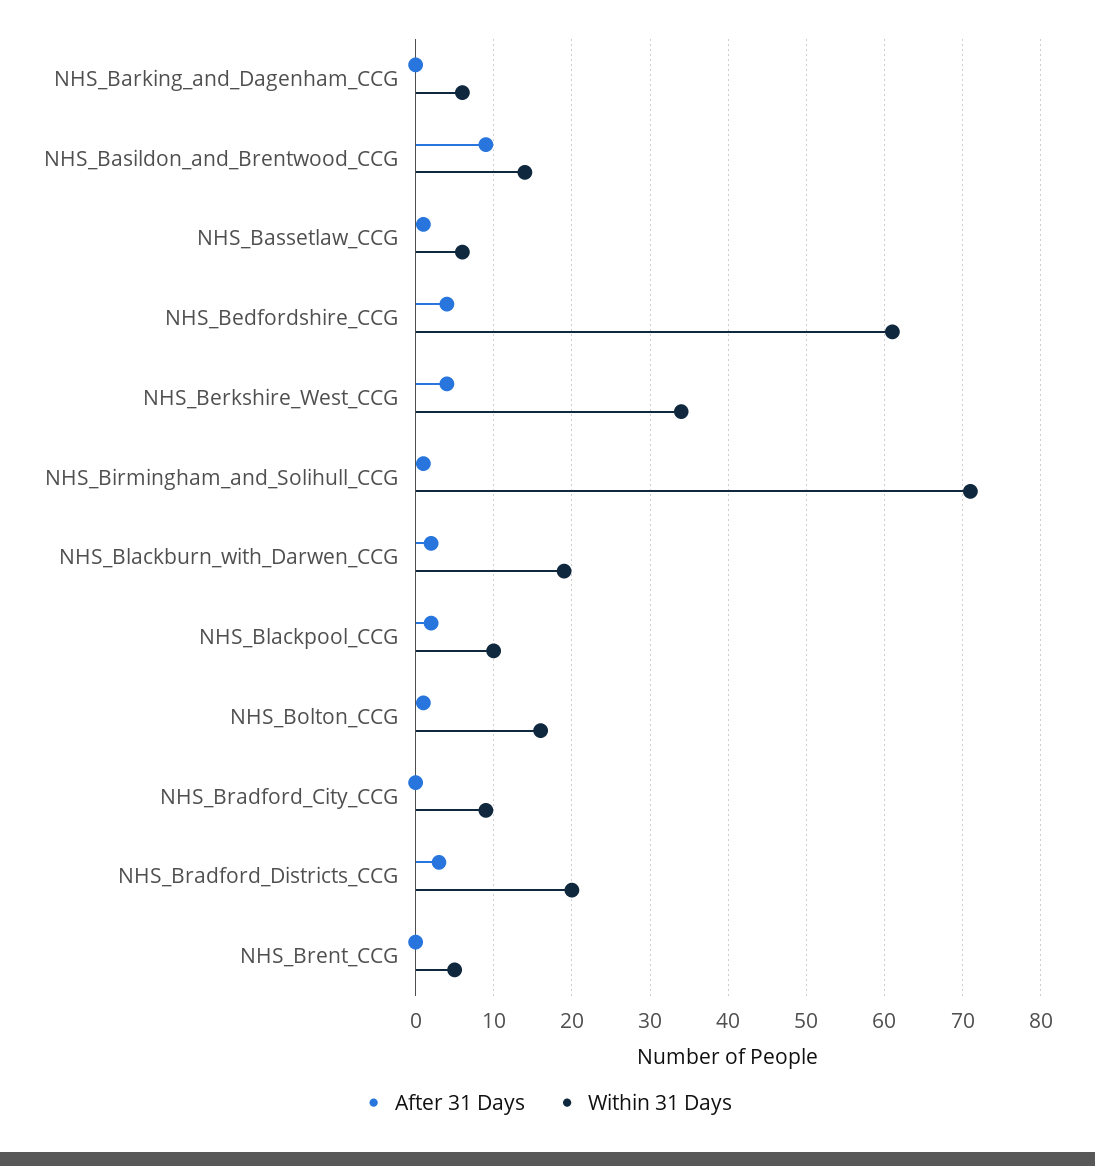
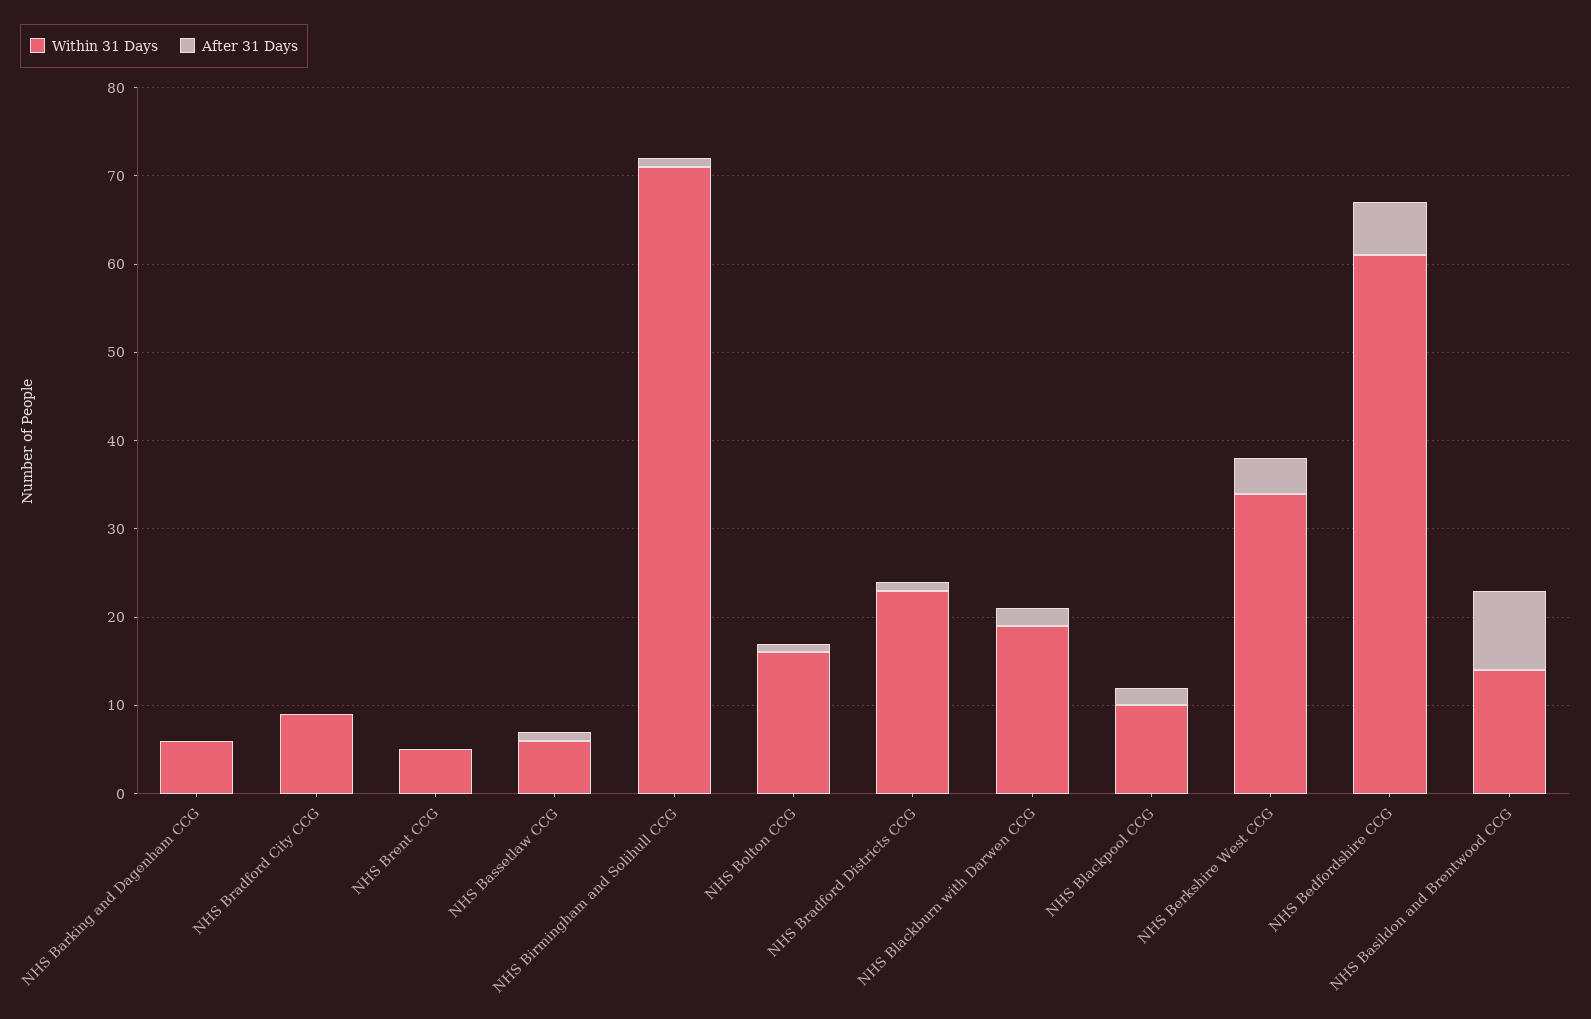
  {
    "After 31 Days": {
      "NHS_Barking_and_Dagenham_CCG": 0,
      "NHS_Basildon_and_Brentwood_CCG": 9,
      "NHS_Bassetlaw_CCG": 1,
-     "NHS_Bedfordshire_CCG": 4,
+     "NHS_Bedfordshire_CCG": 6,
      "NHS_Berkshire_West_CCG": 4,
      "NHS_Birmingham_and_Solihull_CCG": 1,
      "NHS_Blackburn_with_Darwen_CCG": 2,
      "NHS_Blackpool_CCG": 2,
      "NHS_Bolton_CCG": 1,
      "NHS_Bradford_City_CCG": 0,
-     "NHS_Bradford_Districts_CCG": 3,
+     "NHS_Bradford_Districts_CCG": 1,
      "NHS_Brent_CCG": 0
    },
    "Within 31 Days": {
      "NHS_Barking_and_Dagenham_CCG": 6,
      "NHS_Basildon_and_Brentwood_CCG": 14,
      "NHS_Bassetlaw_CCG": 6,
      "NHS_Bedfordshire_CCG": 61,
      "NHS_Berkshire_West_CCG": 34,
      "NHS_Birmingham_and_Solihull_CCG": 71,
      "NHS_Blackburn_with_Darwen_CCG": 19,
      "NHS_Blackpool_CCG": 10,
      "NHS_Bolton_CCG": 16,
      "NHS_Bradford_City_CCG": 9,
-     "NHS_Bradford_Districts_CCG": 20,
+     "NHS_Bradford_Districts_CCG": 23,
      "NHS_Brent_CCG": 5
    }
  }

